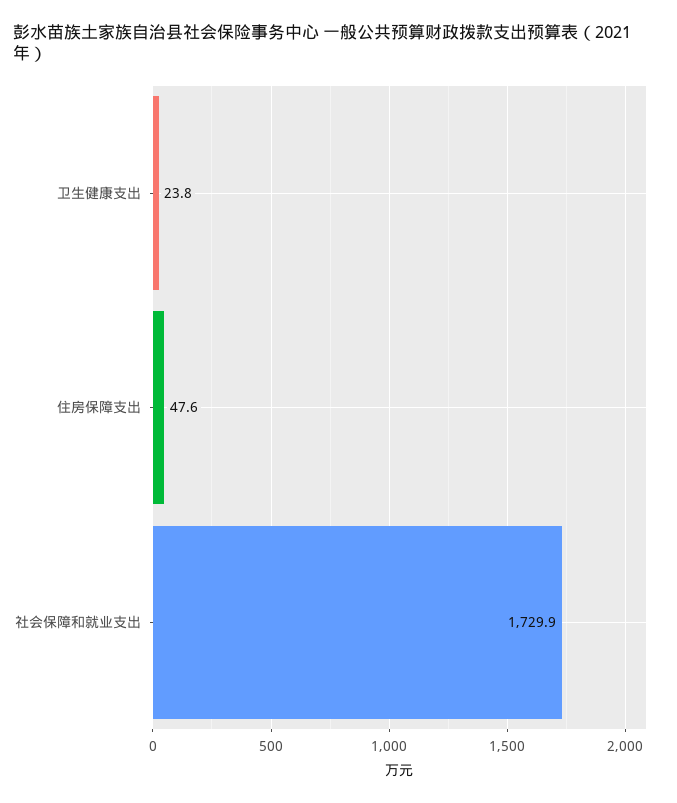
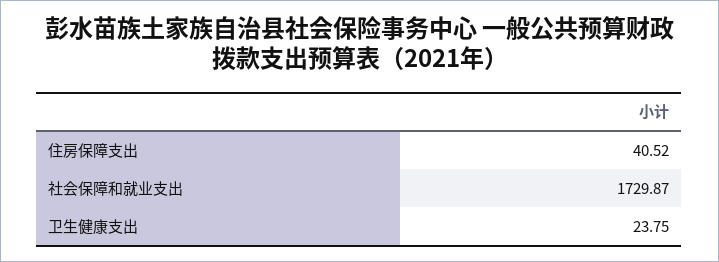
  {
    "卫生健康支出": 23.75,
-   "住房保障支出": 47.6,
+   "住房保障支出": 40.52,
    "社会保障和就业支出": 1729.87
  }

